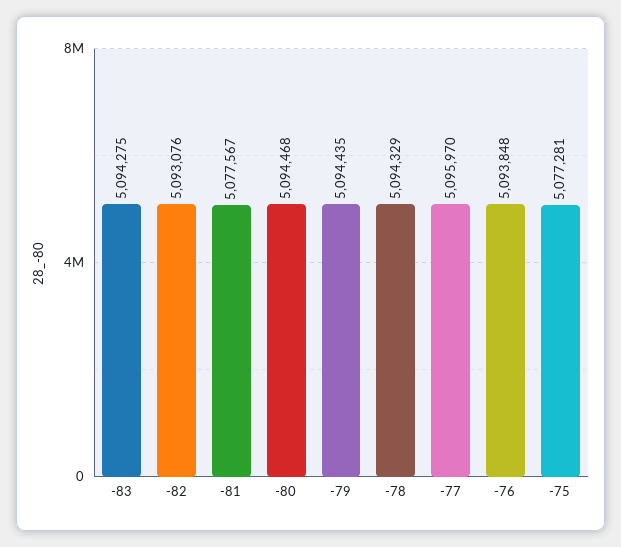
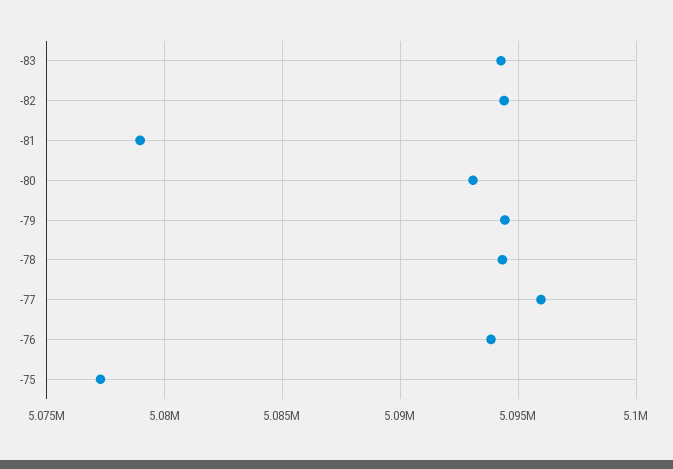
  {
    "-83": 5094275,
-   "-82": 5093076,
+   "-82": 5094500,
-   "-81": 5077567,
+   "-81": 5079000,
-   "-80": 5094468,
+   "-80": 5093000,
    "-79": 5094435,
    "-78": 5094329,
    "-77": 5095970,
    "-76": 5093848,
    "-75": 5077281
  }

